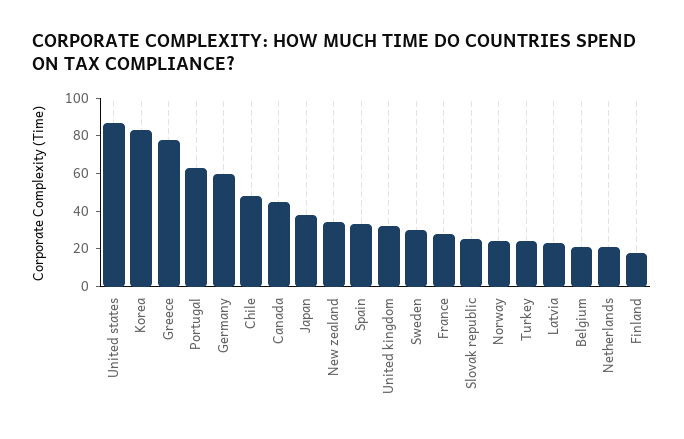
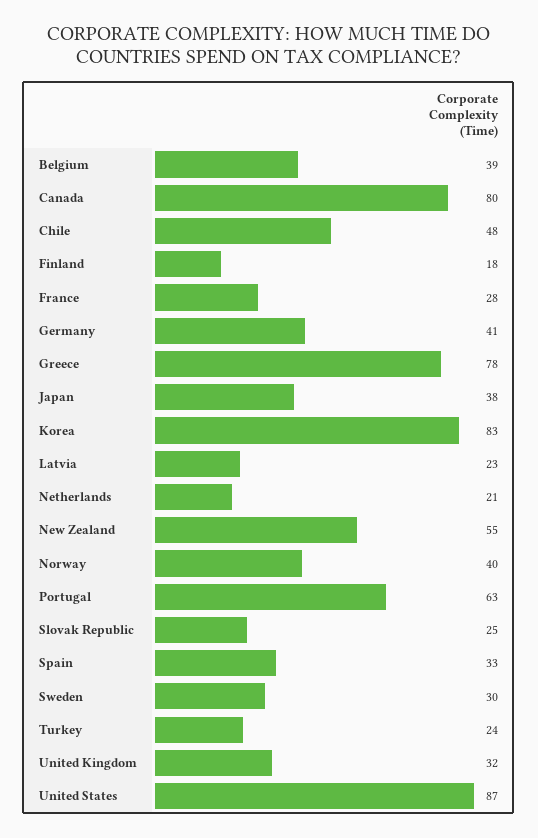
  {
    "United states": 87,
    "Korea": 83,
    "Greece": 78,
    "Portugal": 63,
-   "Germany": 60,
+   "Germany": 41,
    "Chile": 48,
-   "Canada": 45,
+   "Canada": 80,
    "Japan": 38,
-   "New zealand": 35,
+   "New zealand": 55,
    "Spain": 33,
    "United kingdom": 32,
    "Sweden": 30,
    "France": 28,
    "Slovak republic": 25,
-   "Norway": 25,
+   "Norway": 40,
    "Turkey": 24,
    "Latvia": 23,
-   "Belgium": 20,
+   "Belgium": 39,
    "Netherlands": 21,
    "Finland": 18
  }

